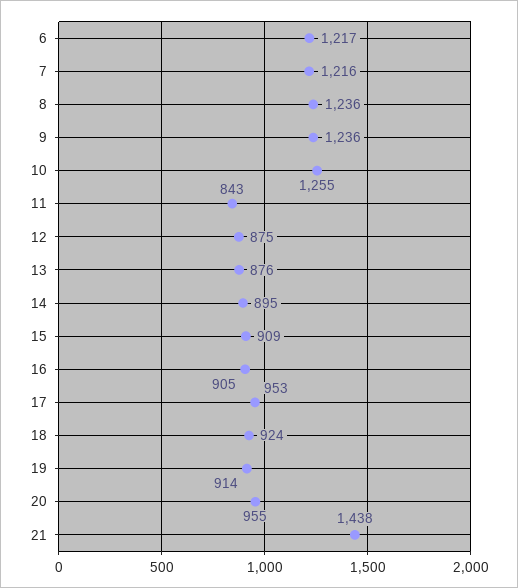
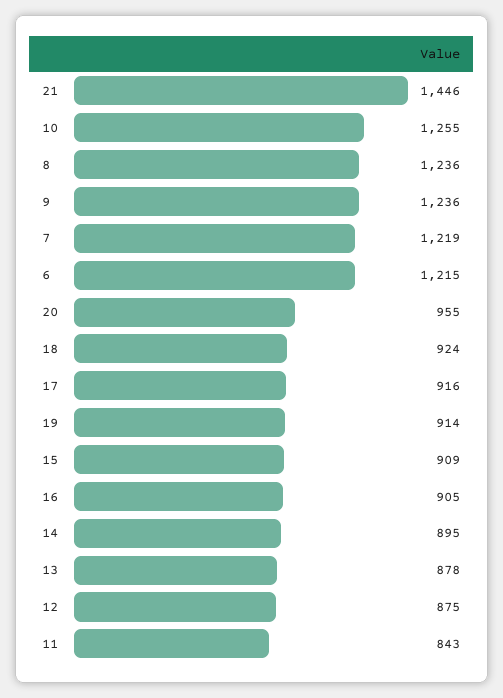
  {
-   "6": 1217,
+   "6": 1215,
-   "7": 1216,
+   "7": 1219,
    "8": 1236,
    "9": 1236,
    "10": 1255,
    "11": 843,
    "12": 875,
-   "13": 876,
+   "13": 878,
    "14": 895,
    "15": 909,
    "16": 905,
-   "17": 953,
+   "17": 916,
    "18": 924,
    "19": 914,
    "20": 955,
-   "21": 1438
+   "21": 1446
  }

